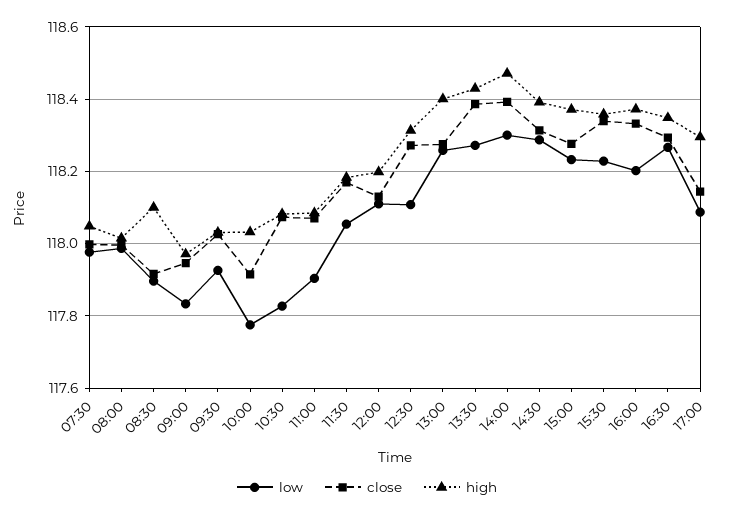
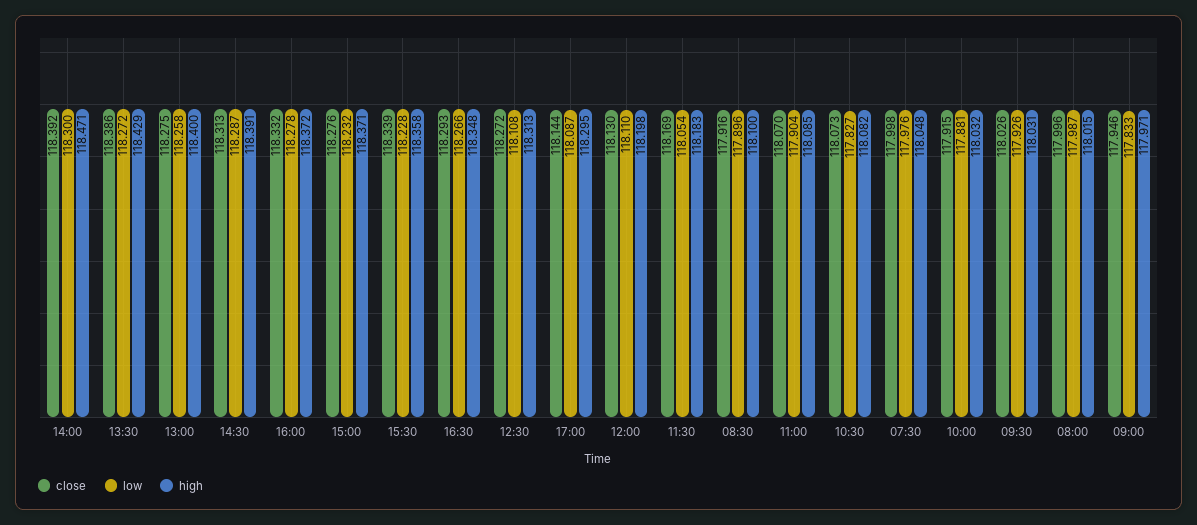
  {
    "low": {
      "07:30": 117.976,
      "08:00": 117.987,
      "08:30": 117.896,
      "09:00": 117.833,
      "09:30": 117.926,
-     "10:00": 117.78,
+     "10:00": 117.881,
      "10:30": 117.827,
      "11:00": 117.904,
      "11:30": 118.054,
      "12:00": 118.11,
      "12:30": 118.108,
      "13:00": 118.258,
      "13:30": 118.272,
      "14:00": 118.3,
      "14:30": 118.287,
      "15:00": 118.232,
      "15:30": 118.228,
-     "16:00": 118.2,
+     "16:00": 118.278,
      "16:30": 118.266,
      "17:00": 118.087
    },
    "close": {
      "07:30": 117.998,
      "08:00": 117.996,
      "08:30": 117.916,
      "09:00": 117.946,
      "09:30": 118.026,
      "10:00": 117.915,
      "10:30": 118.073,
      "11:00": 118.07,
      "11:30": 118.169,
      "12:00": 118.13,
      "12:30": 118.272,
      "13:00": 118.275,
      "13:30": 118.386,
      "14:00": 118.392,
      "14:30": 118.313,
      "15:00": 118.276,
      "15:30": 118.339,
      "16:00": 118.332,
      "16:30": 118.293,
      "17:00": 118.144
    },
    "high": {
      "07:30": 118.048,
      "08:00": 118.015,
      "08:30": 118.1,
      "09:00": 117.971,
      "09:30": 118.031,
      "10:00": 118.032,
      "10:30": 118.082,
      "11:00": 118.085,
      "11:30": 118.183,
      "12:00": 118.198,
      "12:30": 118.313,
      "13:00": 118.4,
      "13:30": 118.429,
      "14:00": 118.471,
      "14:30": 118.391,
      "15:00": 118.371,
      "15:30": 118.358,
      "16:00": 118.372,
      "16:30": 118.348,
      "17:00": 118.295
    }
  }

